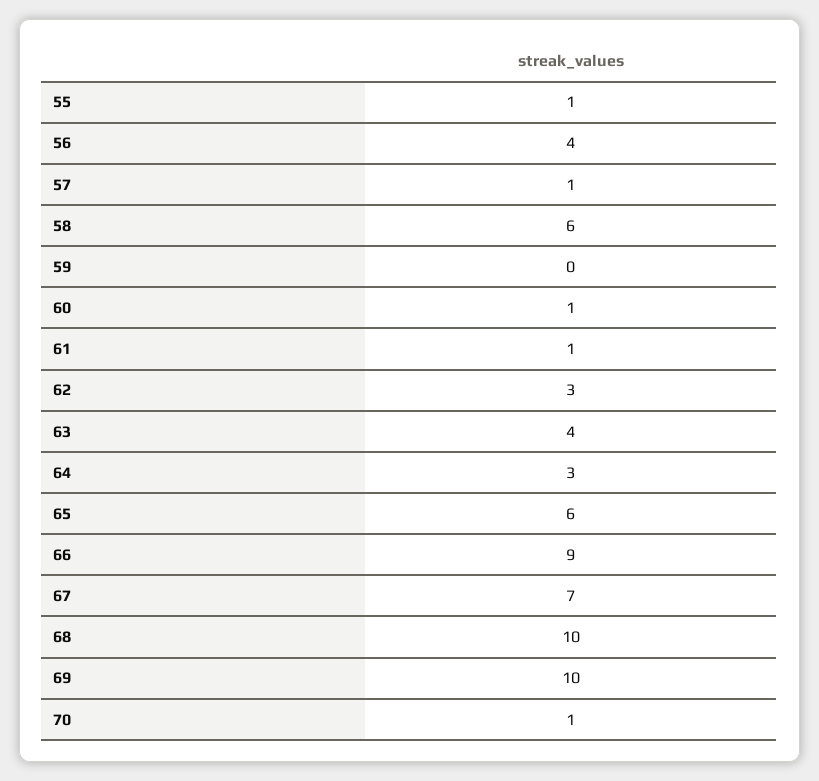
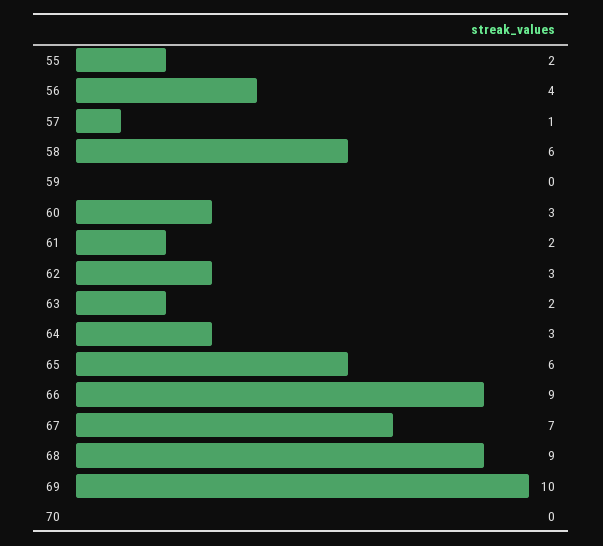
  {
-   "55": 1,
+   "55": 2,
    "56": 4,
    "57": 1,
    "58": 6,
    "59": 0,
-   "60": 1,
+   "60": 3,
-   "61": 1,
+   "61": 2,
    "62": 3,
-   "63": 4,
+   "63": 2,
    "64": 3,
    "65": 6,
    "66": 9,
    "67": 7,
-   "68": 10,
+   "68": 9,
    "69": 10,
-   "70": 1
+   "70": 0
  }

